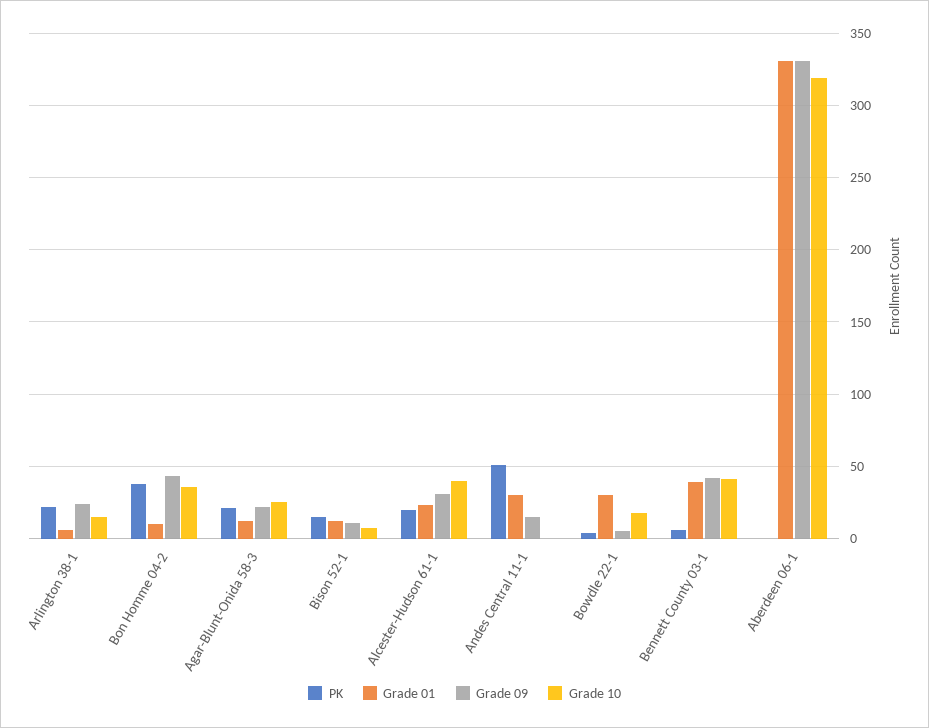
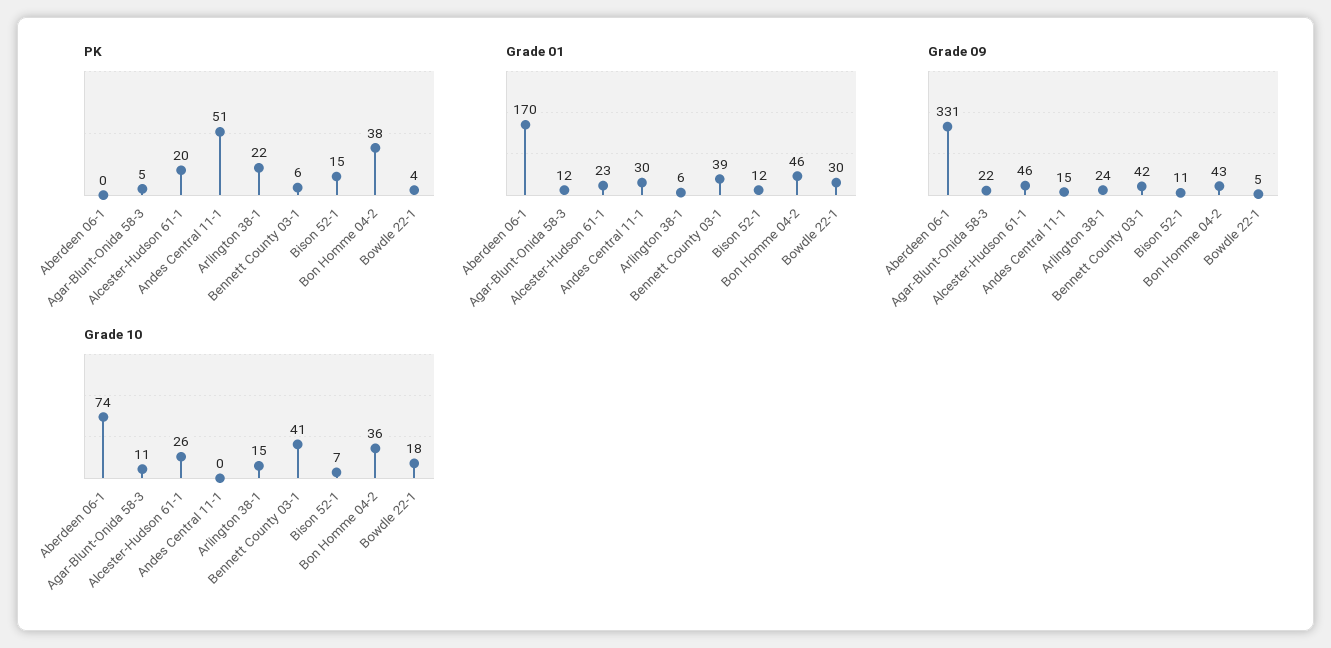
  {
    "PK": {
      "Arlington 38-1": 22,
      "Bon Homme 04-2": 38,
-     "Agar-Blunt-Onida 58-3": 20,
+     "Agar-Blunt-Onida 58-3": 5,
      "Bison 52-1": 15,
      "Alcester-Hudson 61-1": 20,
      "Andes Central 11-1": 51,
      "Bowdle 22-1": 4,
      "Bennett County 03-1": 6,
      "Aberdeen 06-1": 0
    },
    "Grade 01": {
      "Arlington 38-1": 6,
-     "Bon Homme 04-2": 10,
+     "Bon Homme 04-2": 46,
      "Agar-Blunt-Onida 58-3": 12,
      "Bison 52-1": 12,
      "Alcester-Hudson 61-1": 23,
      "Andes Central 11-1": 30,
      "Bowdle 22-1": 30,
      "Bennett County 03-1": 39,
-     "Aberdeen 06-1": 330
+     "Aberdeen 06-1": 170
    },
    "Grade 09": {
      "Arlington 38-1": 24,
      "Bon Homme 04-2": 43,
      "Agar-Blunt-Onida 58-3": 22,
      "Bison 52-1": 11,
-     "Alcester-Hudson 61-1": 30,
+     "Alcester-Hudson 61-1": 46,
      "Andes Central 11-1": 15,
      "Bowdle 22-1": 5,
      "Bennett County 03-1": 42,
      "Aberdeen 06-1": 331
    },
    "Grade 10": {
      "Arlington 38-1": 15,
      "Bon Homme 04-2": 36,
-     "Agar-Blunt-Onida 58-3": 25,
+     "Agar-Blunt-Onida 58-3": 11,
      "Bison 52-1": 7,
-     "Alcester-Hudson 61-1": 40,
+     "Alcester-Hudson 61-1": 26,
      "Andes Central 11-1": 0,
      "Bowdle 22-1": 18,
      "Bennett County 03-1": 41,
-     "Aberdeen 06-1": 320
+     "Aberdeen 06-1": 74
    }
  }

